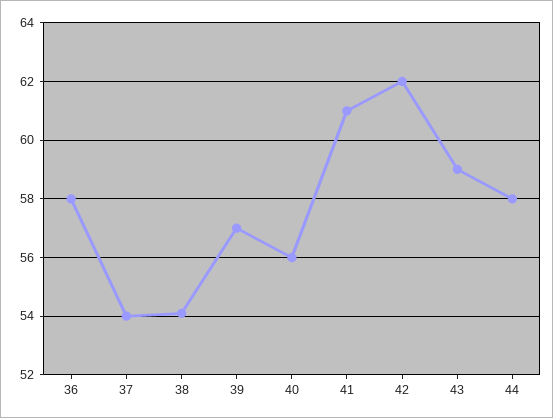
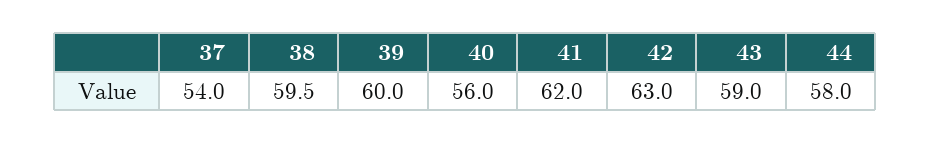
  {
-   "36": 58,
    "37": 54,
-   "38": 54,
+   "38": 59.5,
-   "39": 57,
+   "39": 60,
    "40": 56,
-   "41": 61,
+   "41": 62,
-   "42": 62,
+   "42": 63,
    "43": 59,
    "44": 58
  }

